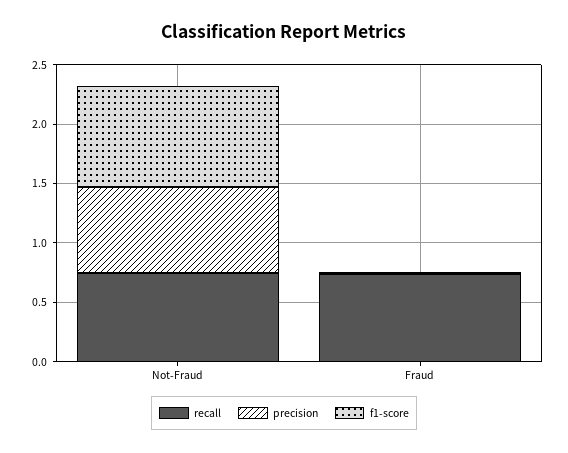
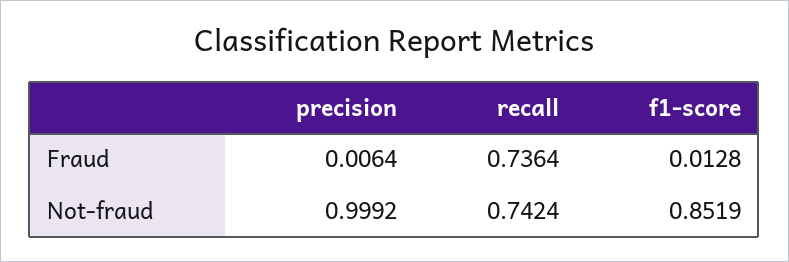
  {
    "recall": {
      "Not-Fraud": 0.7424,
      "Fraud": 0.7364
    },
    "precision": {
-     "Not-Fraud": 0.7,
+     "Not-Fraud": 0.9992,
      "Fraud": 0.0064
    },
    "f1-score": {
      "Not-Fraud": 0.8519,
      "Fraud": 0.0128
    }
  }

